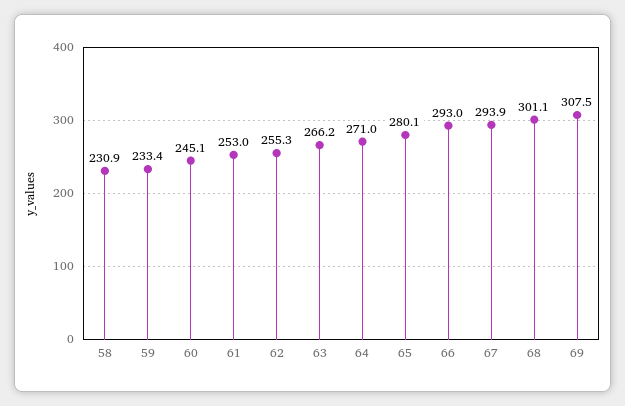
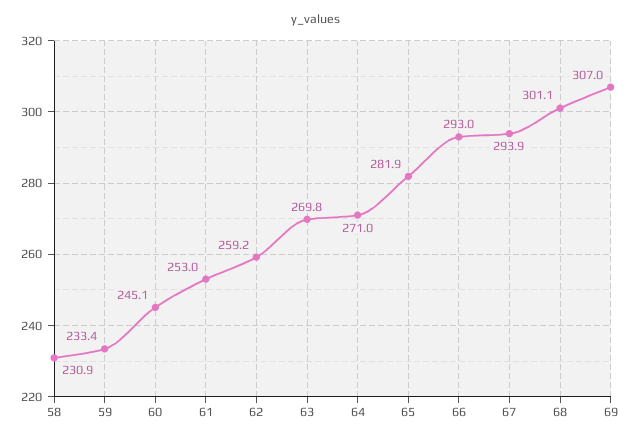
  {
    "58": 230.9,
    "59": 233.4,
    "60": 245.1,
    "61": 253,
-   "62": 255.3,
+   "62": 259.2,
-   "63": 266.2,
+   "63": 269.8,
    "64": 271,
-   "65": 280.1,
+   "65": 281.9,
    "66": 293,
    "67": 293.9,
    "68": 301.1,
-   "69": 307.5
+   "69": 307
  }

